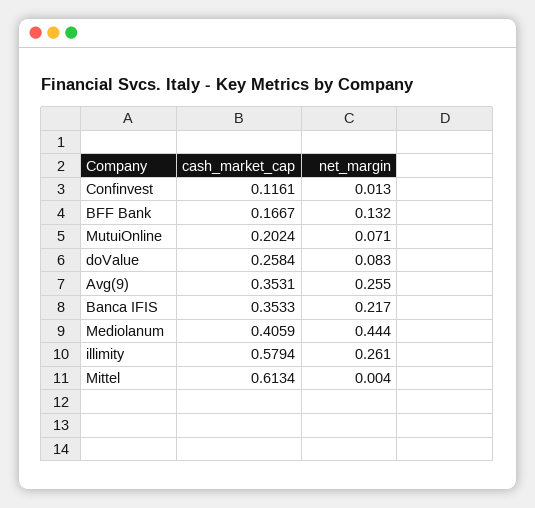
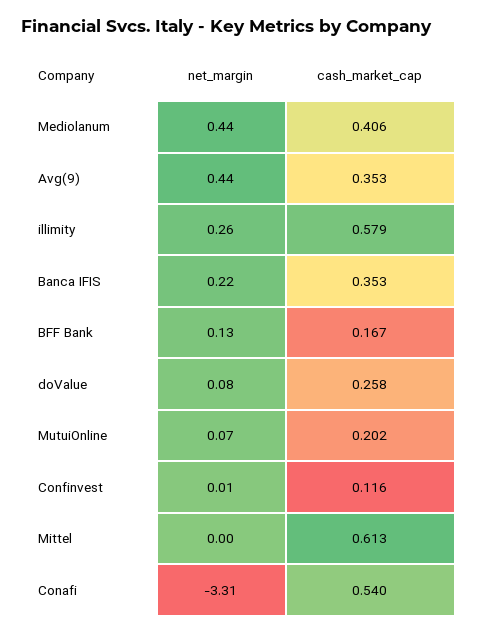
  {
    "cash_market_cap": {
      "Confinvest": 0.1161,
      "BFF Bank": 0.1667,
      "MutuiOnline": 0.2024,
      "doValue": 0.2584,
      "Avg(9)": 0.3531,
      "Banca IFIS": 0.3533,
      "Mediolanum": 0.4059,
      "illimity": 0.5794,
-     "Mittel": 0.6134
+     "Mittel": 0.6134,
+     "Conafi": 0.54
    },
    "net_margin": {
      "Confinvest": 0.013,
      "BFF Bank": 0.132,
      "MutuiOnline": 0.071,
      "doValue": 0.083,
-     "Avg(9)": 0.255,
+     "Avg(9)": 0.44,
      "Banca IFIS": 0.217,
      "Mediolanum": 0.444,
      "illimity": 0.261,
-     "Mittel": 0.004
+     "Mittel": 0.004,
+     "Conafi": -3.31
    }
  }

